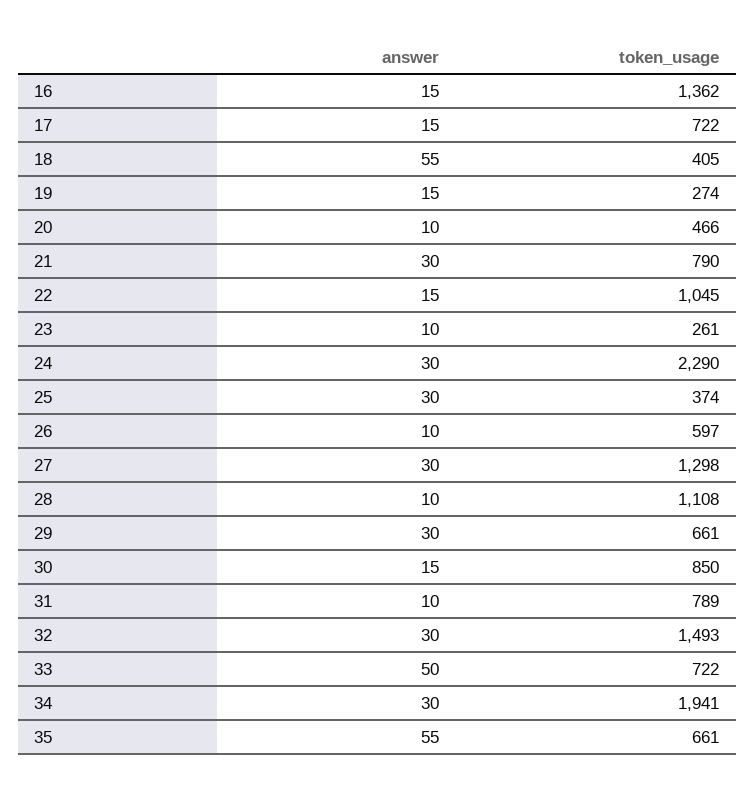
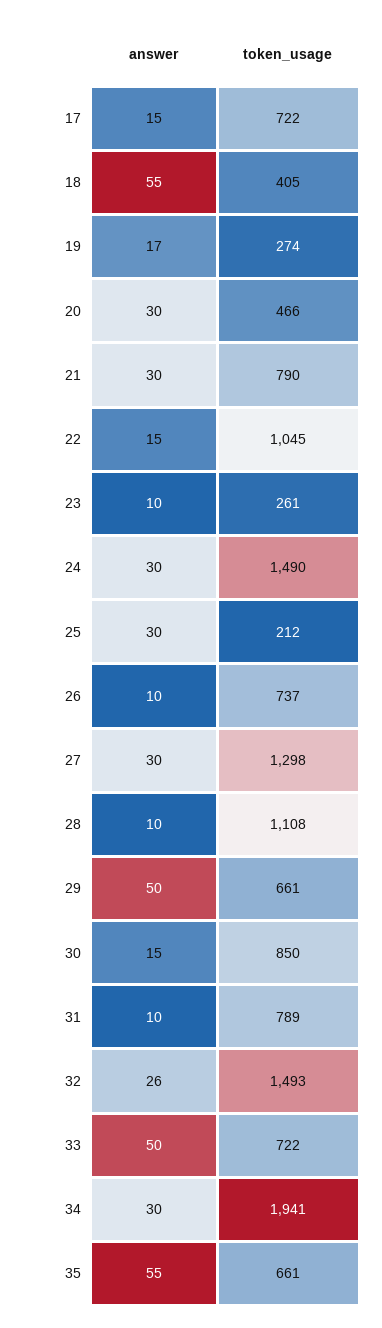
  {
    "answer": {
-     "16": 15,
      "17": 15,
      "18": 55,
-     "19": 15,
+     "19": 17,
-     "20": 10,
+     "20": 30,
      "21": 30,
      "22": 15,
      "23": 10,
      "24": 30,
      "25": 30,
      "26": 10,
      "27": 30,
      "28": 10,
-     "29": 30,
+     "29": 50,
      "30": 15,
      "31": 10,
-     "32": 30,
+     "32": 26,
      "33": 50,
      "34": 30,
      "35": 55
    },
    "token_usage": {
-     "16": 1362,
      "17": 722,
      "18": 405,
      "19": 274,
      "20": 466,
      "21": 790,
      "22": 1045,
      "23": 261,
-     "24": 2290,
+     "24": 1490,
-     "25": 374,
+     "25": 212,
-     "26": 597,
+     "26": 737,
      "27": 1298,
      "28": 1108,
      "29": 661,
      "30": 850,
      "31": 789,
      "32": 1493,
      "33": 722,
      "34": 1941,
      "35": 661
    }
  }

